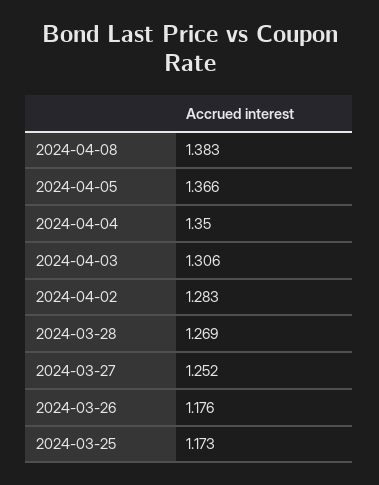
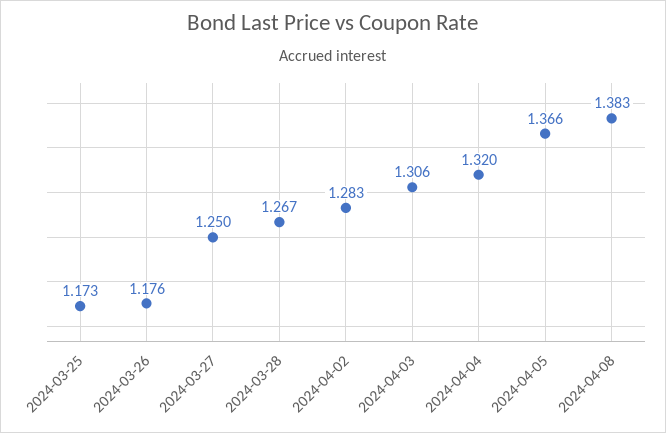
  {
    "2024-04-08": 1.383,
    "2024-04-05": 1.366,
-   "2024-04-04": 1.35,
+   "2024-04-04": 1.32,
    "2024-04-03": 1.306,
    "2024-04-02": 1.283,
-   "2024-03-28": 1.269,
+   "2024-03-28": 1.267,
-   "2024-03-27": 1.252,
+   "2024-03-27": 1.25,
    "2024-03-26": 1.176,
    "2024-03-25": 1.173
  }

